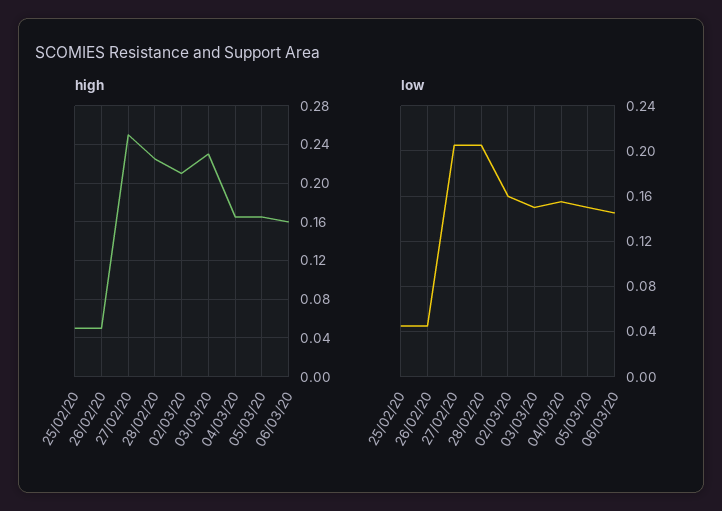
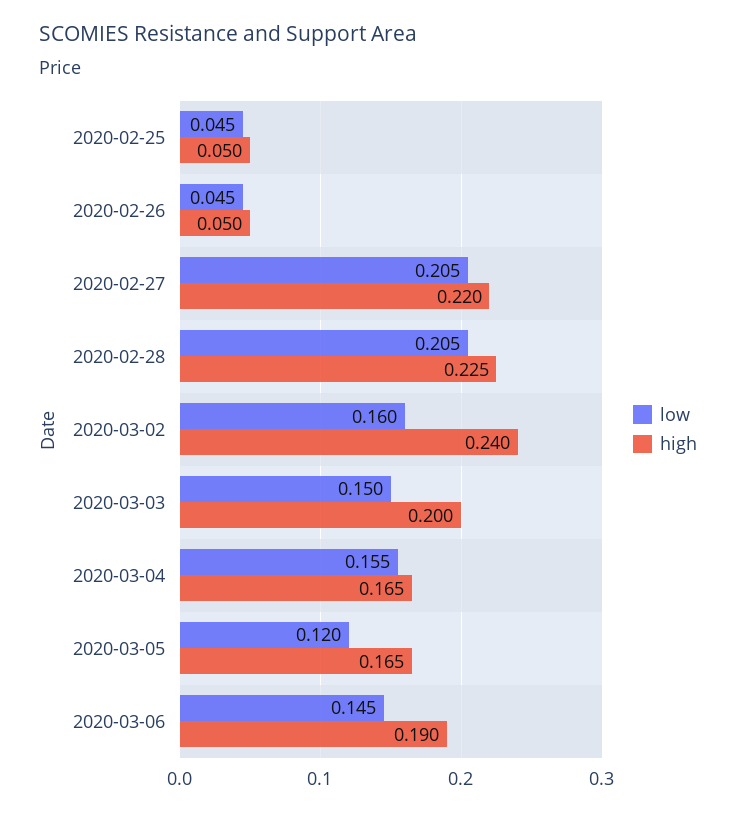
  {
    "high": {
      "25/02/20": 0.05,
      "26/02/20": 0.05,
-     "27/02/20": 0.25,
+     "27/02/20": 0.22,
      "28/02/20": 0.225,
-     "02/03/20": 0.21,
+     "02/03/20": 0.24,
-     "03/03/20": 0.23,
+     "03/03/20": 0.2,
      "04/03/20": 0.165,
      "05/03/20": 0.165,
-     "06/03/20": 0.16
+     "06/03/20": 0.19
    },
    "low": {
      "25/02/20": 0.045,
      "26/02/20": 0.045,
      "27/02/20": 0.205,
      "28/02/20": 0.205,
      "02/03/20": 0.16,
      "03/03/20": 0.15,
      "04/03/20": 0.155,
-     "05/03/20": 0.15,
+     "05/03/20": 0.12,
      "06/03/20": 0.145
    }
  }

